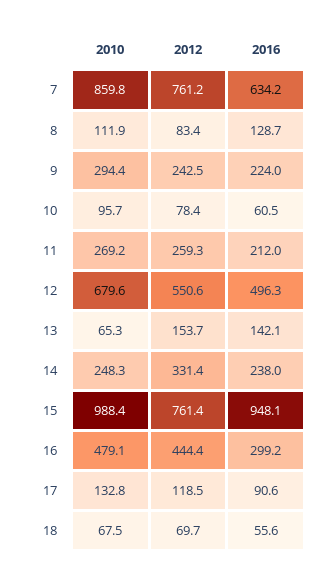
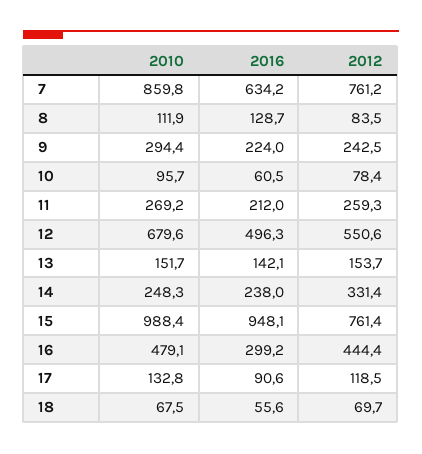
  {
    "2010": {
      "7": 859.8,
      "8": 111.9,
      "9": 294.4,
      "10": 95.7,
      "11": 269.2,
      "12": 679.6,
-     "13": 65.3,
+     "13": 151.7,
      "14": 248.3,
      "15": 988.4,
      "16": 479.1,
      "17": 132.8,
      "18": 67.5
    },
    "2012": {
      "7": 761.2,
-     "8": 83.4,
+     "8": 83.5,
      "9": 242.5,
      "10": 78.4,
      "11": 259.3,
      "12": 550.6,
      "13": 153.7,
      "14": 331.4,
      "15": 761.4,
      "16": 444.4,
      "17": 118.5,
      "18": 69.7
    },
    "2016": {
      "7": 634.2,
      "8": 128.7,
      "9": 224,
      "10": 60.5,
      "11": 212,
      "12": 496.3,
      "13": 142.1,
      "14": 238,
      "15": 948.1,
      "16": 299.2,
      "17": 90.6,
      "18": 55.6
    }
  }

